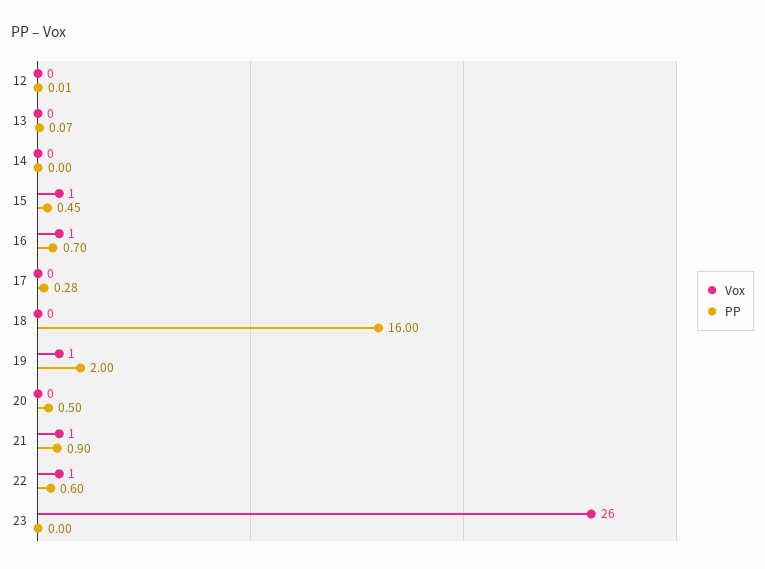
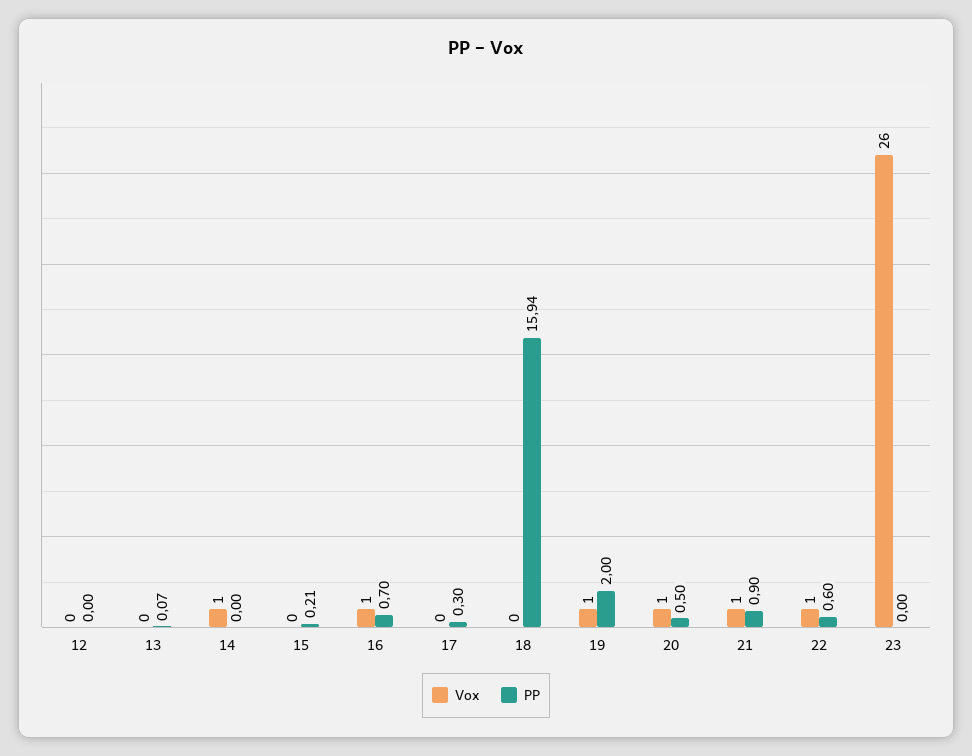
  {
    "Vox": {
      "12": 0,
      "13": 0,
-     "14": 0,
+     "14": 1,
-     "15": 1,
+     "15": 0,
      "16": 1,
      "17": 0,
      "18": 0,
      "19": 1,
-     "20": 0,
+     "20": 1,
      "21": 1,
      "22": 1,
      "23": 26
    },
    "PP": {
-     "12": 0.01,
+     "12": 0,
      "13": 0.07,
      "14": 0,
-     "15": 0.45,
+     "15": 0.21,
      "16": 0.7,
-     "17": 0.28,
+     "17": 0.3,
-     "18": 16,
+     "18": 15.94,
      "19": 2,
      "20": 0.5,
      "21": 0.9,
      "22": 0.6,
      "23": 0
    }
  }

